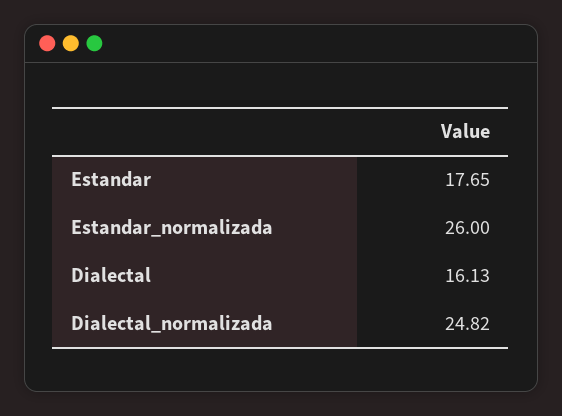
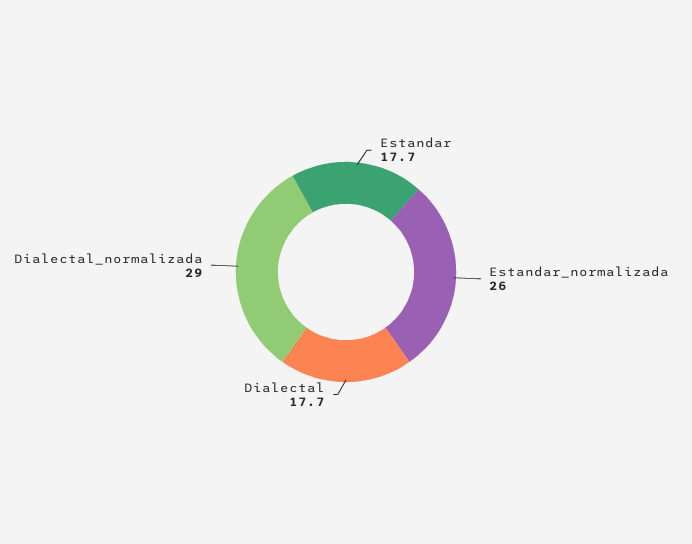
  {
    "Estandar": 17.65,
    "Estandar_normalizada": 26,
-   "Dialectal": 16.13,
+   "Dialectal": 17.7,
-   "Dialectal_normalizada": 24.82
+   "Dialectal_normalizada": 29
  }

